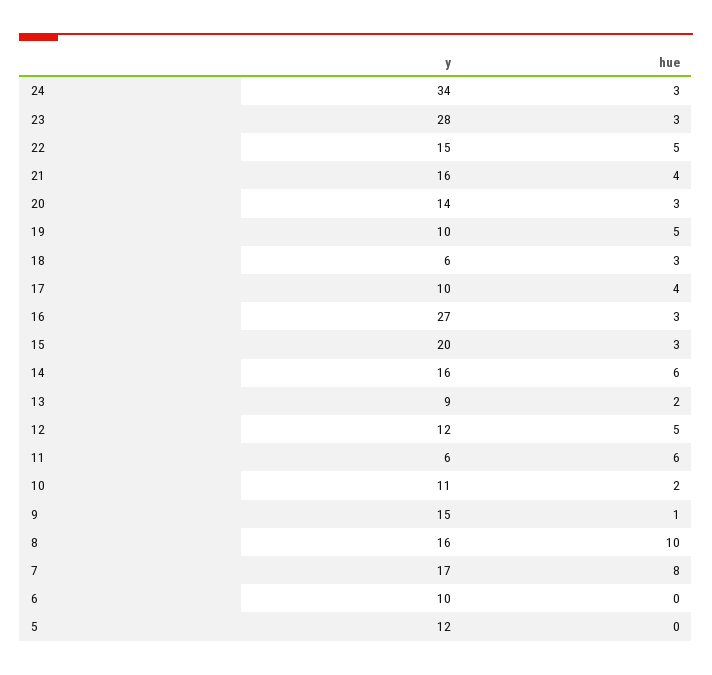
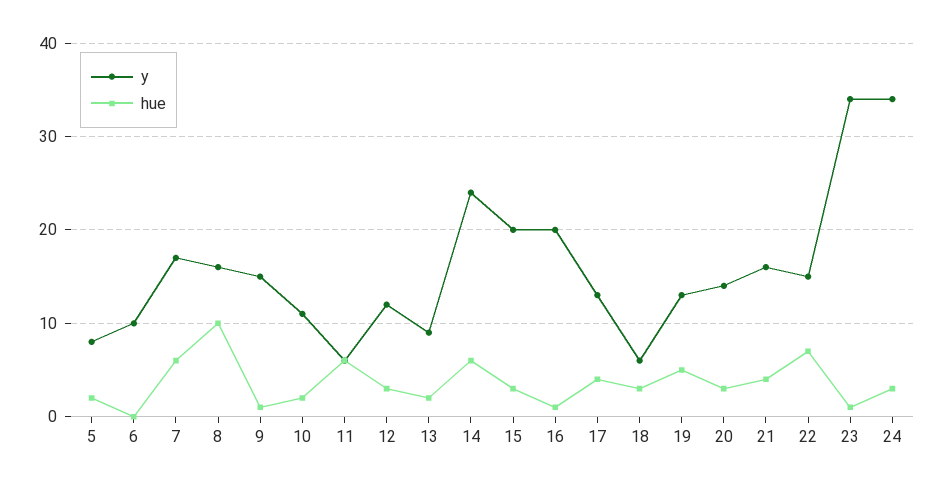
  {
    "y": {
      "24": 34,
-     "23": 28,
+     "23": 34,
      "22": 15,
      "21": 16,
      "20": 14,
-     "19": 10,
+     "19": 13,
      "18": 6,
-     "17": 10,
+     "17": 13,
-     "16": 27,
+     "16": 20,
      "15": 20,
-     "14": 16,
+     "14": 24,
      "13": 9,
      "12": 12,
      "11": 6,
      "10": 11,
      "9": 15,
      "8": 16,
      "7": 17,
      "6": 10,
-     "5": 12
+     "5": 8
    },
    "hue": {
      "24": 3,
-     "23": 3,
+     "23": 1,
-     "22": 5,
+     "22": 7,
      "21": 4,
      "20": 3,
      "19": 5,
      "18": 3,
      "17": 4,
-     "16": 3,
+     "16": 1,
      "15": 3,
      "14": 6,
      "13": 2,
-     "12": 5,
+     "12": 3,
      "11": 6,
      "10": 2,
      "9": 1,
      "8": 10,
-     "7": 8,
+     "7": 6,
      "6": 0,
-     "5": 0
+     "5": 2
    }
  }

